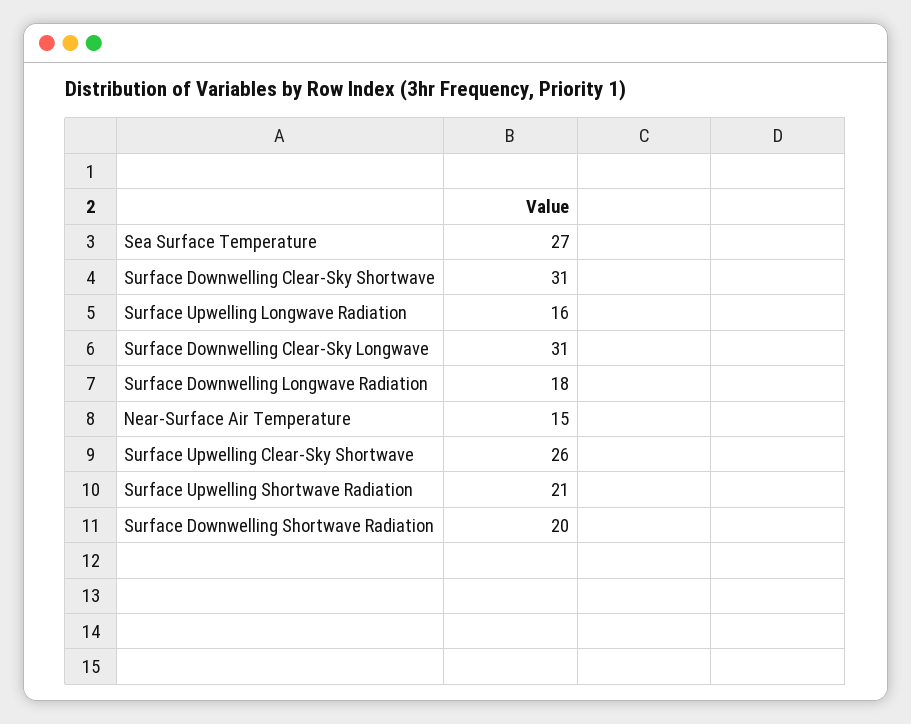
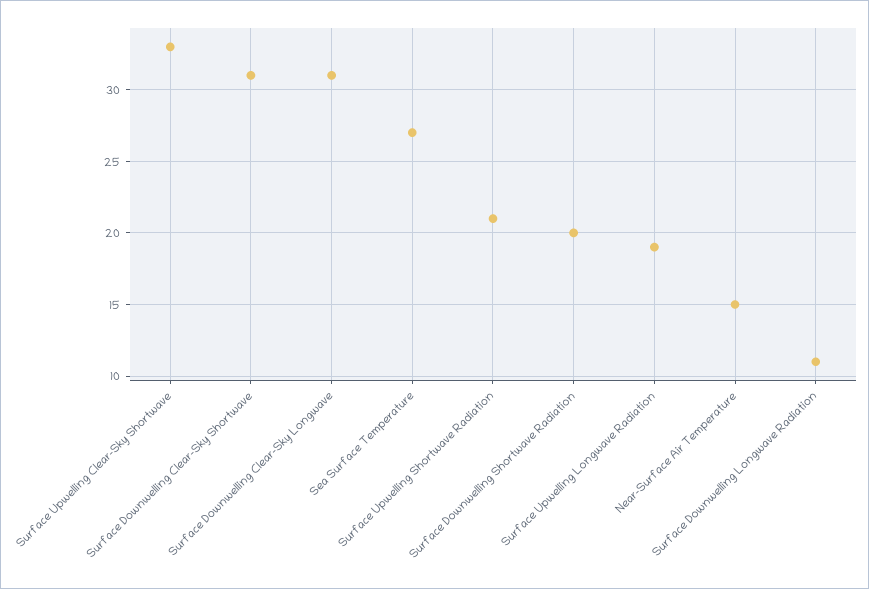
  {
    "Sea Surface Temperature": 27,
    "Surface Downwelling Clear-Sky Shortwave": 31,
-   "Surface Upwelling Longwave Radiation": 16,
+   "Surface Upwelling Longwave Radiation": 19,
    "Surface Downwelling Clear-Sky Longwave": 31,
-   "Surface Downwelling Longwave Radiation": 18,
+   "Surface Downwelling Longwave Radiation": 11,
    "Near-Surface Air Temperature": 15,
-   "Surface Upwelling Clear-Sky Shortwave": 26,
+   "Surface Upwelling Clear-Sky Shortwave": 33,
    "Surface Upwelling Shortwave Radiation": 21,
    "Surface Downwelling Shortwave Radiation": 20
  }

